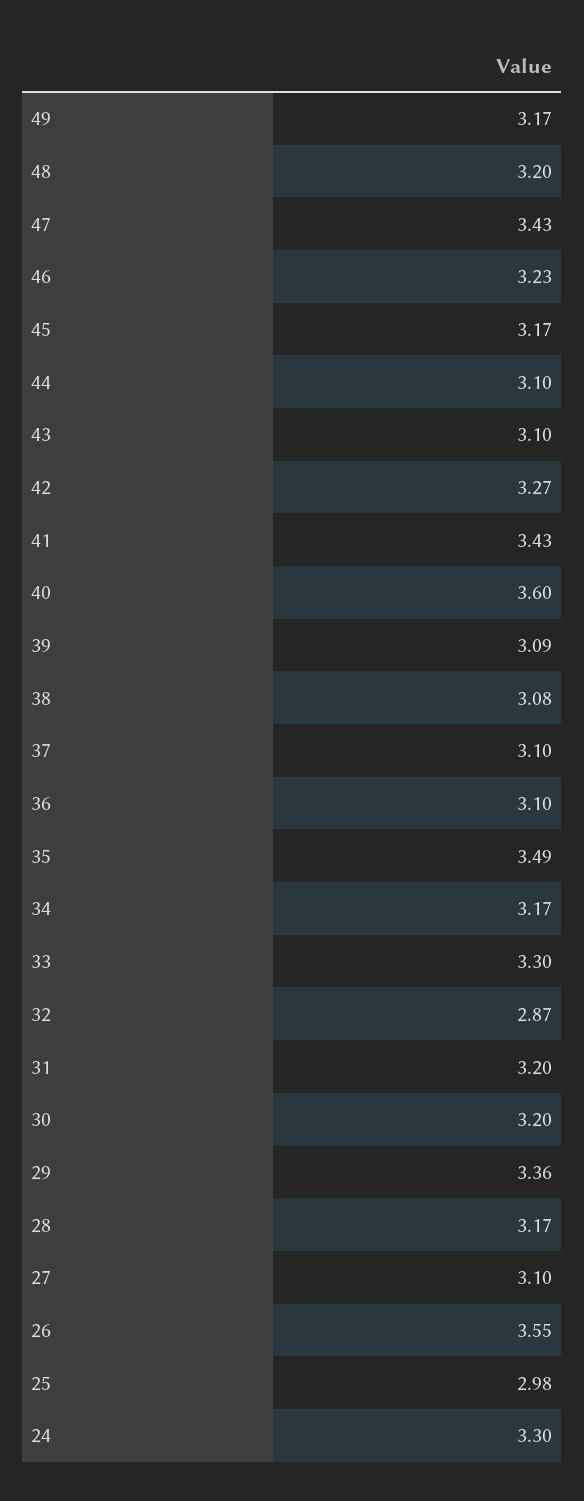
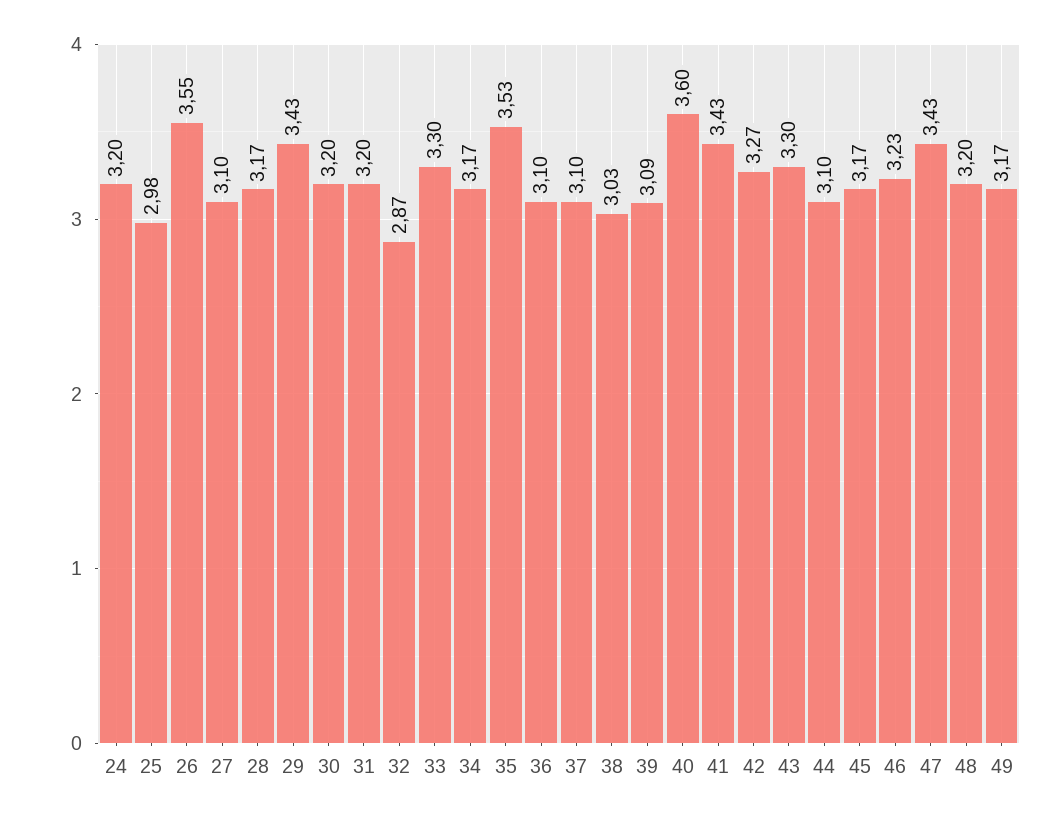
  {
    "49": 3.17,
    "48": 3.2,
    "47": 3.43,
    "46": 3.23,
    "45": 3.17,
    "44": 3.1,
-   "43": 3.1,
+   "43": 3.3,
    "42": 3.27,
    "41": 3.43,
    "40": 3.6,
    "39": 3.09,
-   "38": 3.08,
+   "38": 3.03,
    "37": 3.1,
    "36": 3.1,
-   "35": 3.49,
+   "35": 3.53,
    "34": 3.17,
    "33": 3.3,
    "32": 2.87,
    "31": 3.2,
    "30": 3.2,
-   "29": 3.36,
+   "29": 3.43,
    "28": 3.17,
    "27": 3.1,
    "26": 3.55,
    "25": 2.98,
-   "24": 3.3
+   "24": 3.2
  }

